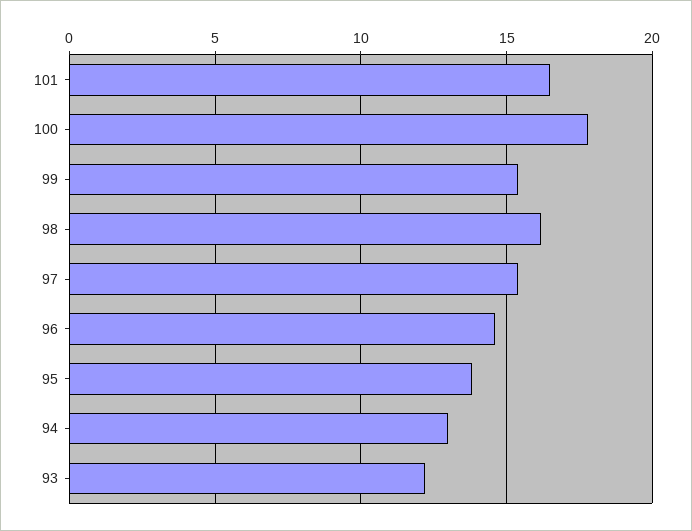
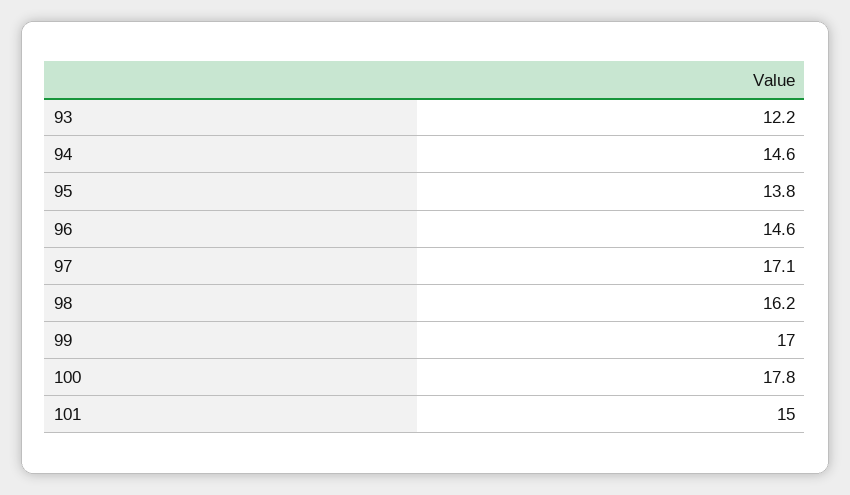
  {
-   "101": 16.5,
+   "101": 15,
    "100": 17.8,
-   "99": 15.5,
+   "99": 17,
    "98": 16.2,
-   "97": 15.5,
+   "97": 17.1,
    "96": 14.6,
    "95": 13.8,
-   "94": 13,
+   "94": 14.6,
    "93": 12.2
  }

